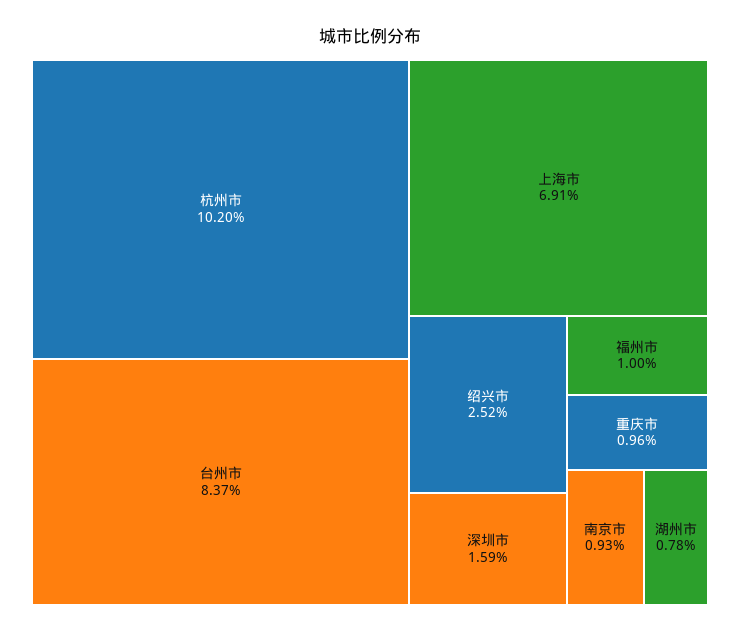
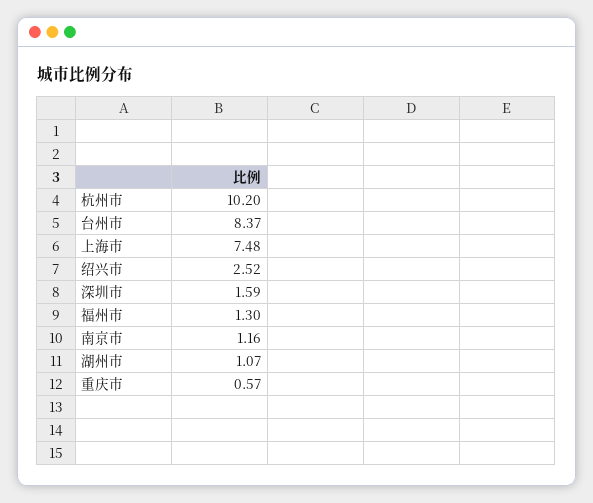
  {
    "杭州市": 10.2,
    "台州市": 8.37,
-   "上海市": 6.91,
+   "上海市": 7.48,
    "绍兴市": 2.52,
    "深圳市": 1.59,
-   "福州市": 1,
+   "福州市": 1.3,
-   "重庆市": 0.96,
+   "重庆市": 0.57,
-   "南京市": 0.93,
+   "南京市": 1.16,
-   "湖州市": 0.78
+   "湖州市": 1.07
  }

